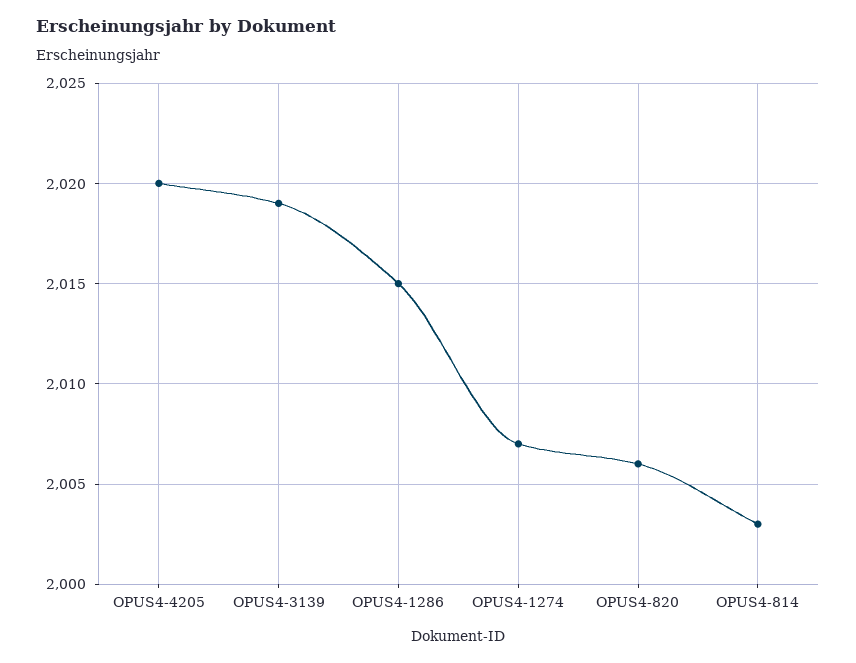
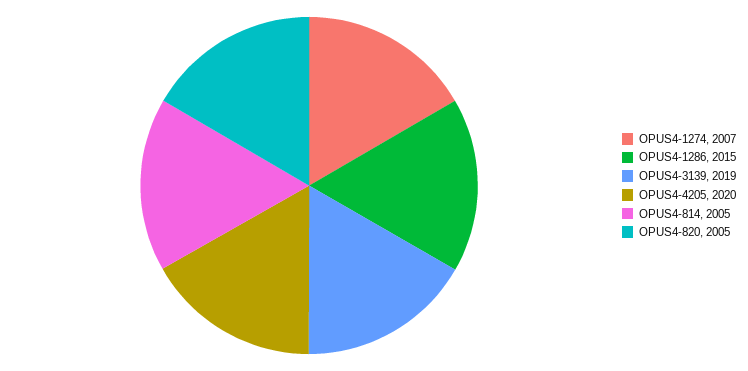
  {
    "OPUS4-4205": 2020,
    "OPUS4-3139": 2019,
    "OPUS4-1286": 2015,
    "OPUS4-1274": 2007,
-   "OPUS4-820": 2006,
+   "OPUS4-820": 2005,
-   "OPUS4-814": 2003
+   "OPUS4-814": 2005
  }

